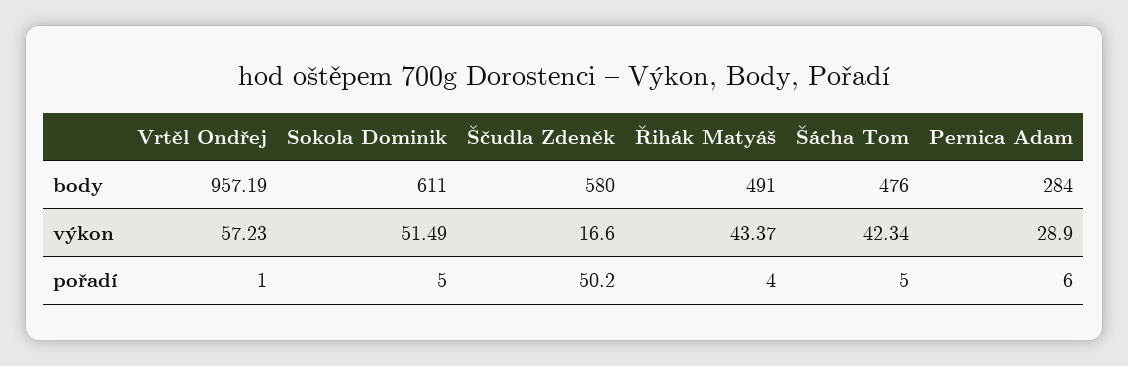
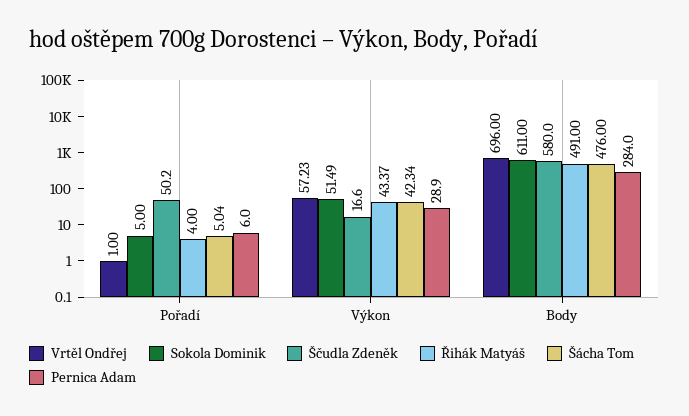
  {
    "Vrtěl Ondřej": {
-     "body": 957.19,
+     "body": 696,
      "výkon": 57.23,
      "pořadí": 1
    },
    "Sokola Dominik": {
      "body": 611,
      "výkon": 51.49,
      "pořadí": 5
    },
    "Ščudla Zdeněk": {
      "body": 580,
      "výkon": 16.6,
      "pořadí": 50.2
    },
    "Řihák Matyáš": {
      "body": 491,
      "výkon": 43.37,
      "pořadí": 4
    },
    "Šácha Tom": {
      "body": 476,
      "výkon": 42.34,
-     "pořadí": 5
+     "pořadí": 5.04
    },
    "Pernica Adam": {
      "body": 284,
      "výkon": 28.9,
      "pořadí": 6
    }
  }

